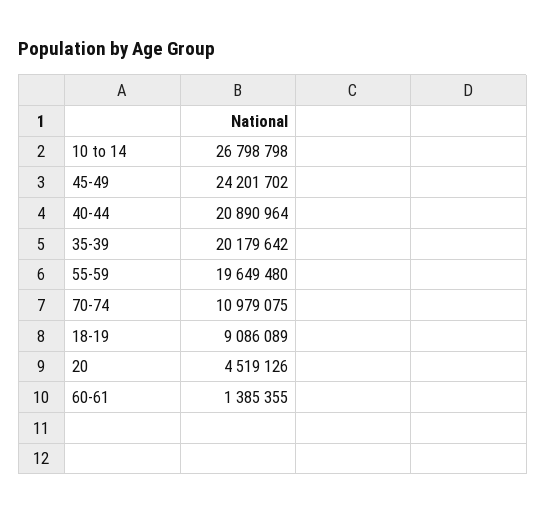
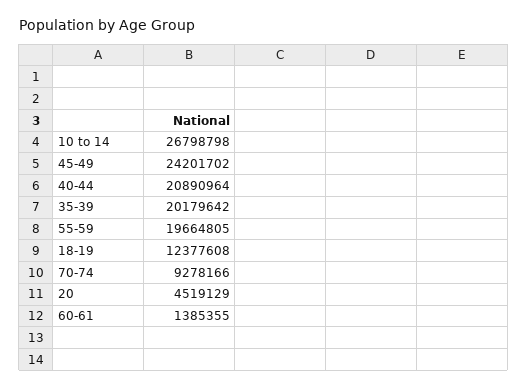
  {
    "10 to 14": 26798798,
    "45-49": 24201702,
    "40-44": 20890964,
    "35-39": 20179642,
-   "55-59": 19649480,
+   "55-59": 19664805,
-   "70-74": 10979075,
+   "70-74": 9278166,
-   "18-19": 9086089,
+   "18-19": 12377608,
-   "20": 4519126,
+   "20": 4519129,
    "60-61": 1385355
  }

